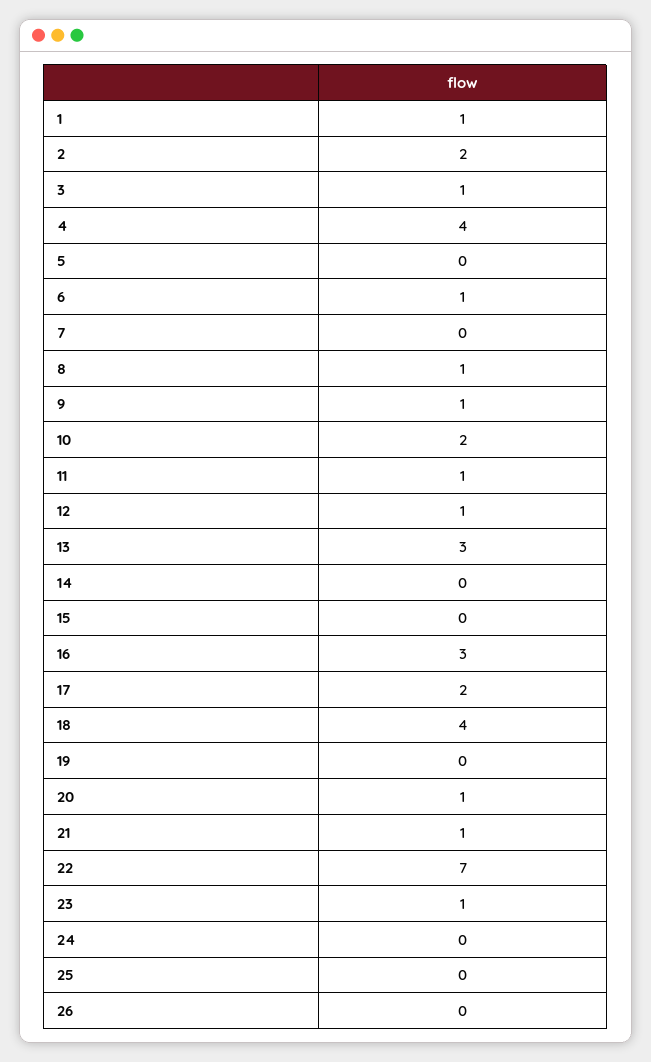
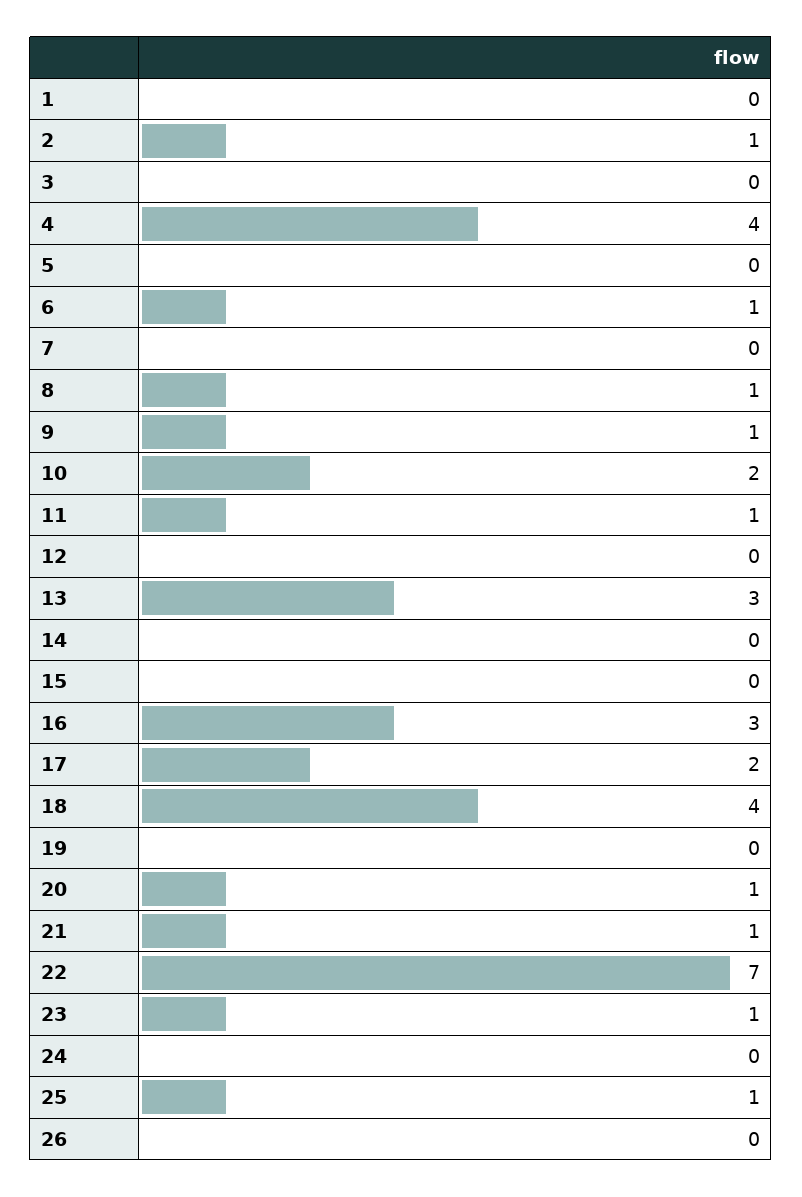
  {
-   "1": 1,
+   "1": 0,
-   "2": 2,
+   "2": 1,
-   "3": 1,
+   "3": 0,
    "4": 4,
    "5": 0,
    "6": 1,
    "7": 0,
    "8": 1,
    "9": 1,
    "10": 2,
    "11": 1,
-   "12": 1,
+   "12": 0,
    "13": 3,
    "14": 0,
    "15": 0,
    "16": 3,
    "17": 2,
    "18": 4,
    "19": 0,
    "20": 1,
    "21": 1,
    "22": 7,
    "23": 1,
    "24": 0,
-   "25": 0,
+   "25": 1,
    "26": 0
  }

